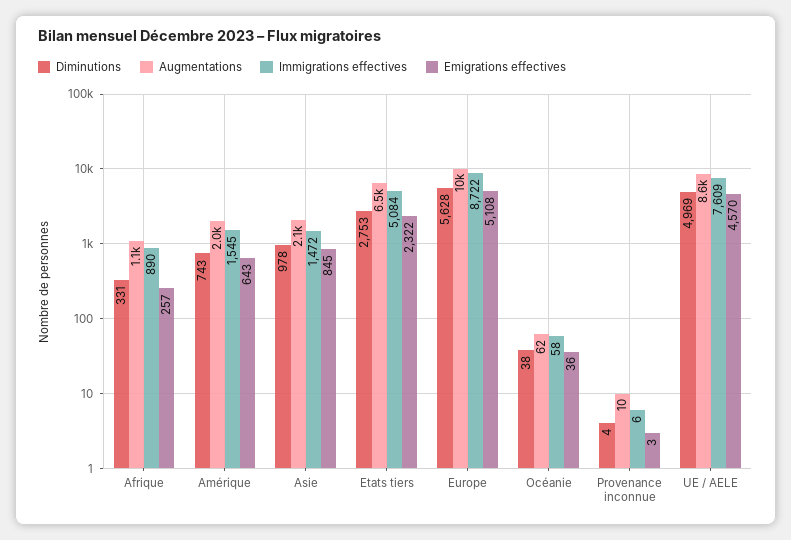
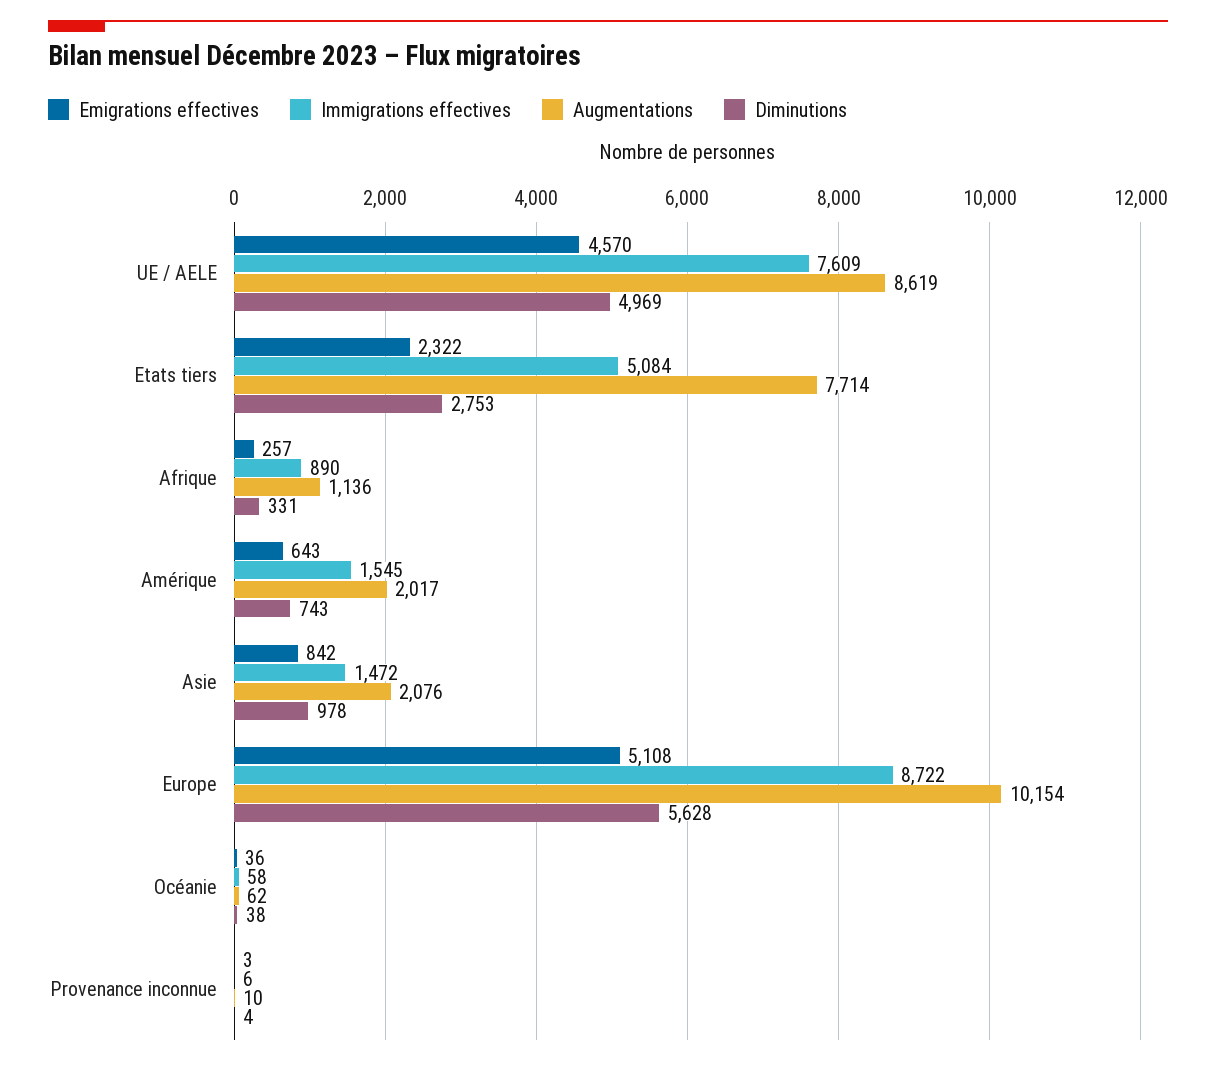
  {
    "Diminutions": {
      "Afrique": 331,
      "Amérique": 743,
      "Asie": 978,
      "Etats tiers": 2753,
      "Europe": 5628,
      "Océanie": 38,
      "Provenance inconnue": 4,
      "UE / AELE": 4969
    },
    "Augmentations": {
      "Afrique": 1136,
      "Amérique": 2017,
      "Asie": 2076,
-     "Etats tiers": 6500,
+     "Etats tiers": 7714,
      "Europe": 10154,
      "Océanie": 62,
      "Provenance inconnue": 10,
      "UE / AELE": 8619
    },
    "Immigrations effectives": {
      "Afrique": 890,
      "Amérique": 1545,
      "Asie": 1472,
      "Etats tiers": 5084,
      "Europe": 8722,
      "Océanie": 58,
      "Provenance inconnue": 6,
      "UE / AELE": 7609
    },
    "Emigrations effectives": {
      "Afrique": 257,
      "Amérique": 643,
-     "Asie": 845,
+     "Asie": 842,
      "Etats tiers": 2322,
      "Europe": 5108,
      "Océanie": 36,
      "Provenance inconnue": 3,
      "UE / AELE": 4570
    }
  }

